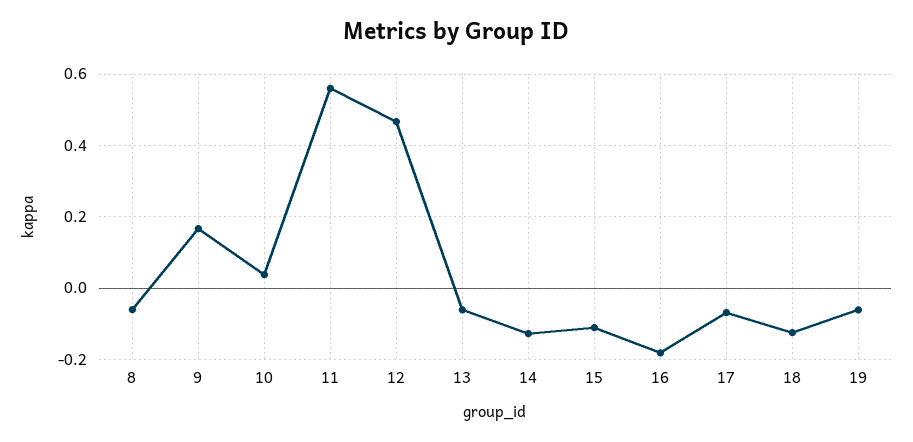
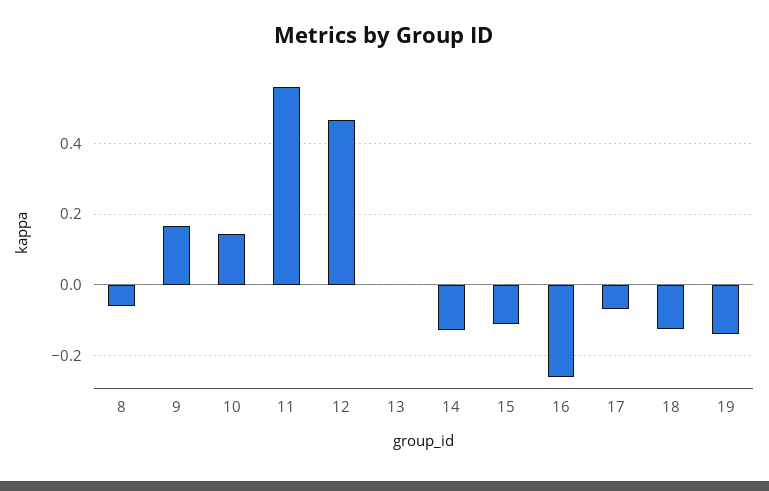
  {
    "8": -0.06,
    "9": 0.16,
-   "10": 0.04,
+   "10": 0.14,
    "11": 0.56,
    "12": 0.46,
-   "13": -0.06,
+   "13": 0,
    "14": -0.12,
    "15": -0.12,
-   "16": -0.18,
+   "16": -0.26,
    "17": -0.06,
    "18": -0.12,
-   "19": -0.06
+   "19": -0.14
  }

